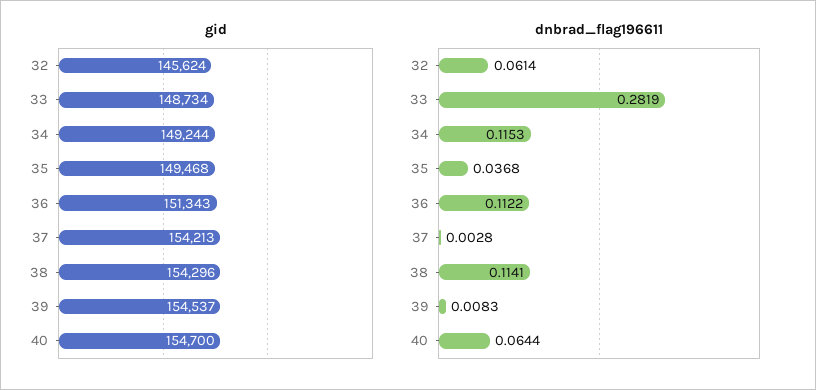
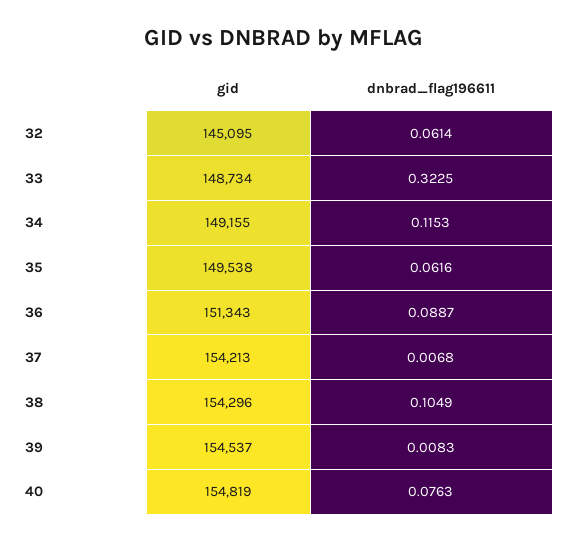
  {
    "gid": {
-     "32": 145624,
+     "32": 145095,
      "33": 148734,
-     "34": 149244,
+     "34": 149155,
-     "35": 149468,
+     "35": 149538,
      "36": 151343,
      "37": 154213,
      "38": 154296,
      "39": 154537,
-     "40": 154700
+     "40": 154819
    },
    "dnbrad_flag196611": {
      "32": 0.0614,
-     "33": 0.2819,
+     "33": 0.3225,
      "34": 0.1153,
-     "35": 0.0368,
+     "35": 0.0616,
-     "36": 0.1122,
+     "36": 0.0887,
-     "37": 0.0028,
+     "37": 0.0068,
-     "38": 0.1141,
+     "38": 0.1049,
      "39": 0.0083,
-     "40": 0.0644
+     "40": 0.0763
    }
  }

